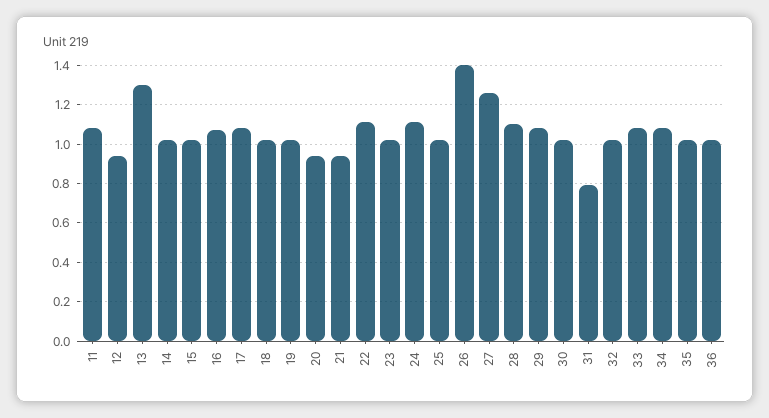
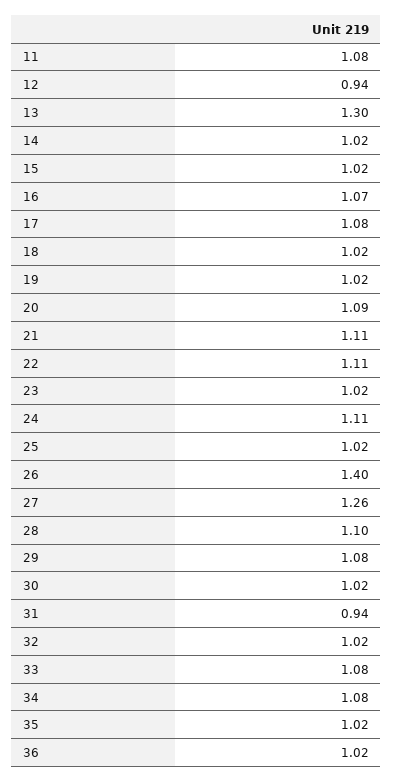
  {
    "11": 1.08,
    "12": 0.94,
    "13": 1.3,
    "14": 1.02,
    "15": 1.02,
    "16": 1.07,
    "17": 1.08,
    "18": 1.02,
    "19": 1.02,
-   "20": 0.95,
+   "20": 1.09,
-   "21": 0.95,
+   "21": 1.11,
    "22": 1.11,
    "23": 1.02,
    "24": 1.11,
    "25": 1.02,
    "26": 1.4,
    "27": 1.26,
    "28": 1.1,
    "29": 1.08,
    "30": 1.02,
-   "31": 0.8,
+   "31": 0.94,
    "32": 1.02,
    "33": 1.08,
    "34": 1.08,
    "35": 1.02,
    "36": 1.02
  }

